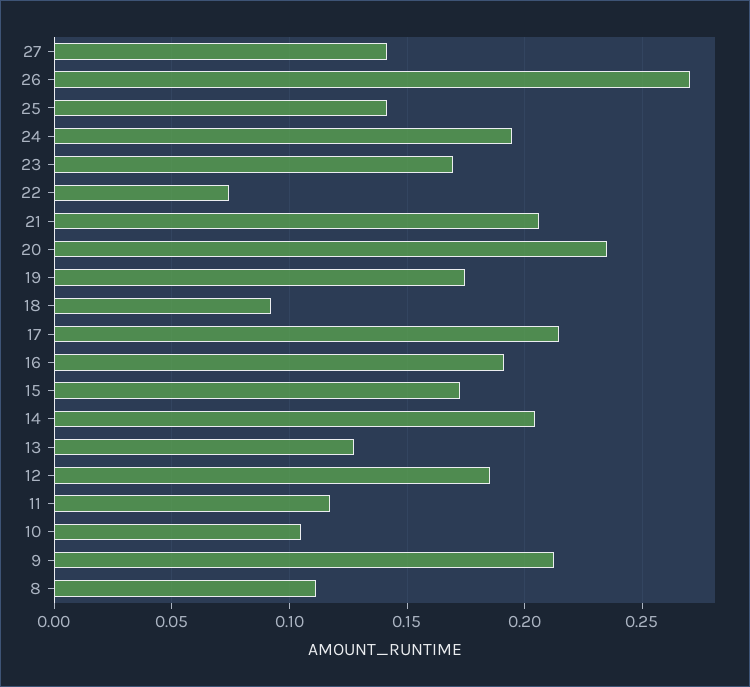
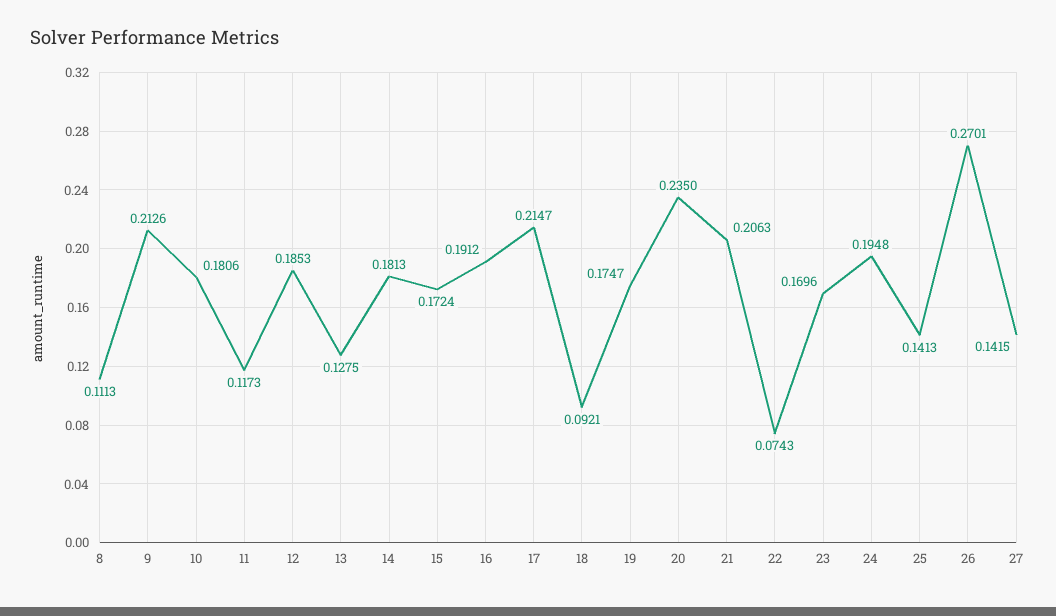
  {
    "27": 0.1415,
    "26": 0.2701,
    "25": 0.1413,
    "24": 0.1948,
    "23": 0.1696,
    "22": 0.0743,
    "21": 0.2063,
    "20": 0.235,
    "19": 0.1747,
    "18": 0.0921,
    "17": 0.2147,
    "16": 0.1912,
    "15": 0.1724,
-   "14": 0.205,
+   "14": 0.1813,
    "13": 0.1275,
    "12": 0.1853,
    "11": 0.1173,
-   "10": 0.105,
+   "10": 0.1806,
    "9": 0.2126,
    "8": 0.1113
  }

